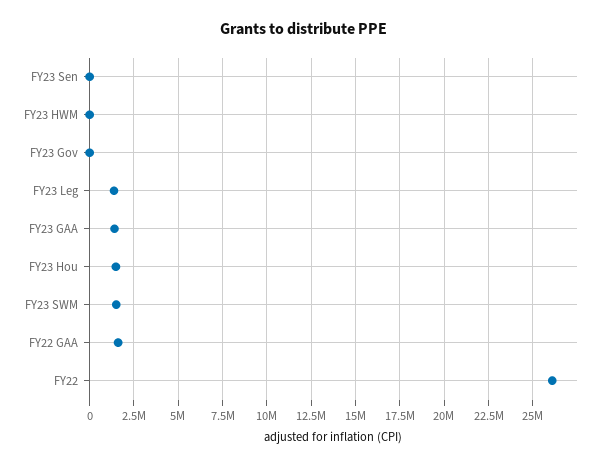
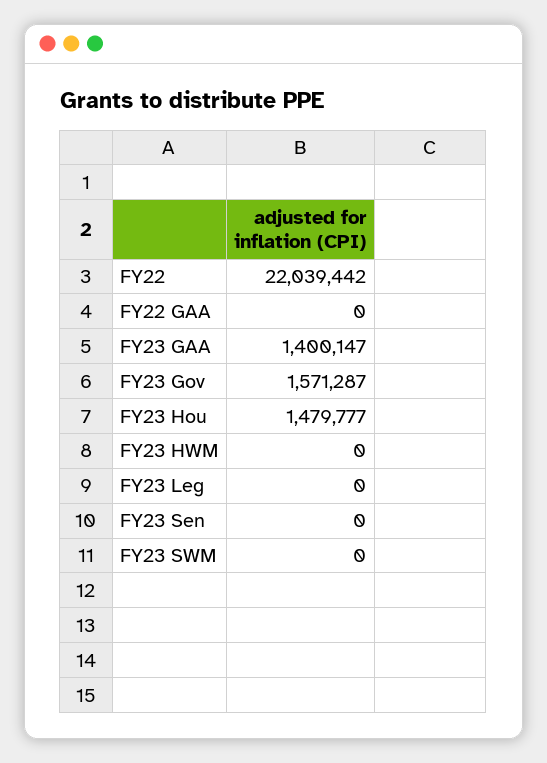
  {
    "FY23 Sen": 0,
    "FY23 HWM": 0,
-   "FY23 Gov": 0,
+   "FY23 Gov": 1571287,
-   "FY23 Leg": 1500000,
+   "FY23 Leg": 0,
    "FY23 GAA": 1400147,
    "FY23 Hou": 1479777,
-   "FY23 SWM": 1500000,
+   "FY23 SWM": 0,
-   "FY22 GAA": 1500000,
+   "FY22 GAA": 0,
-   "FY22": 26000000
+   "FY22": 22039442
  }

